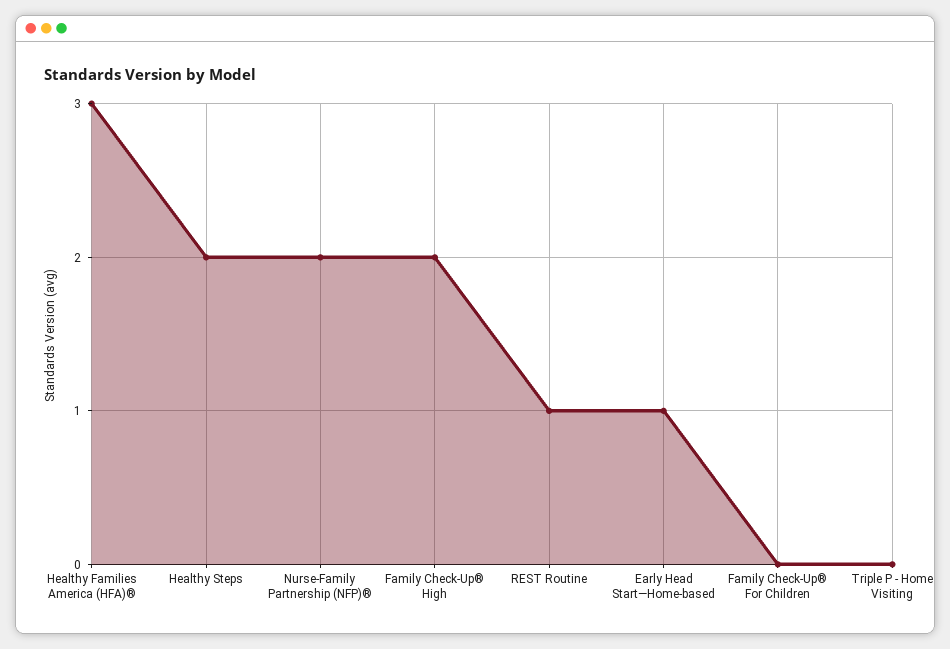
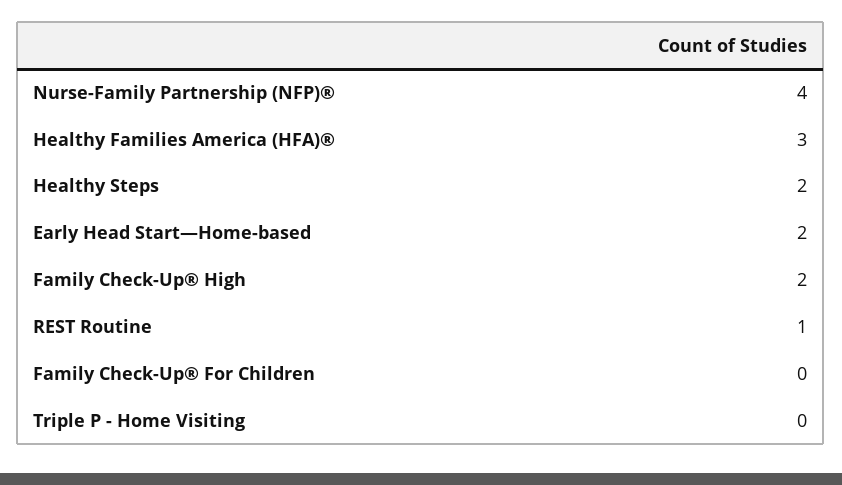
  {
    "Healthy Families America (HFA)®": 3,
    "Healthy Steps": 2,
-   "Nurse-Family Partnership (NFP)®": 2,
+   "Nurse-Family Partnership (NFP)®": 4,
    "Family Check-Up® High": 2,
    "REST Routine": 1,
-   "Early Head Start—Home-based": 1,
+   "Early Head Start—Home-based": 2,
    "Family Check-Up® For Children": 0,
    "Triple P - Home Visiting": 0
  }

